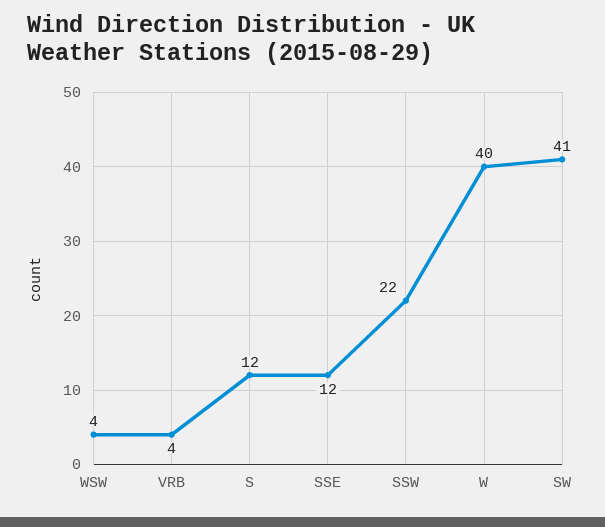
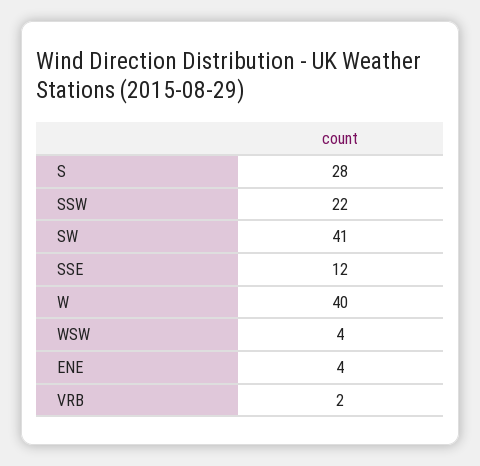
  {
    "WSW": 4,
-   "VRB": 4,
+   "VRB": 2,
-   "S": 12,
+   "S": 28,
    "SSE": 12,
    "SSW": 22,
    "W": 40,
-   "SW": 41
+   "SW": 41,
+   "ENE": 4
  }

